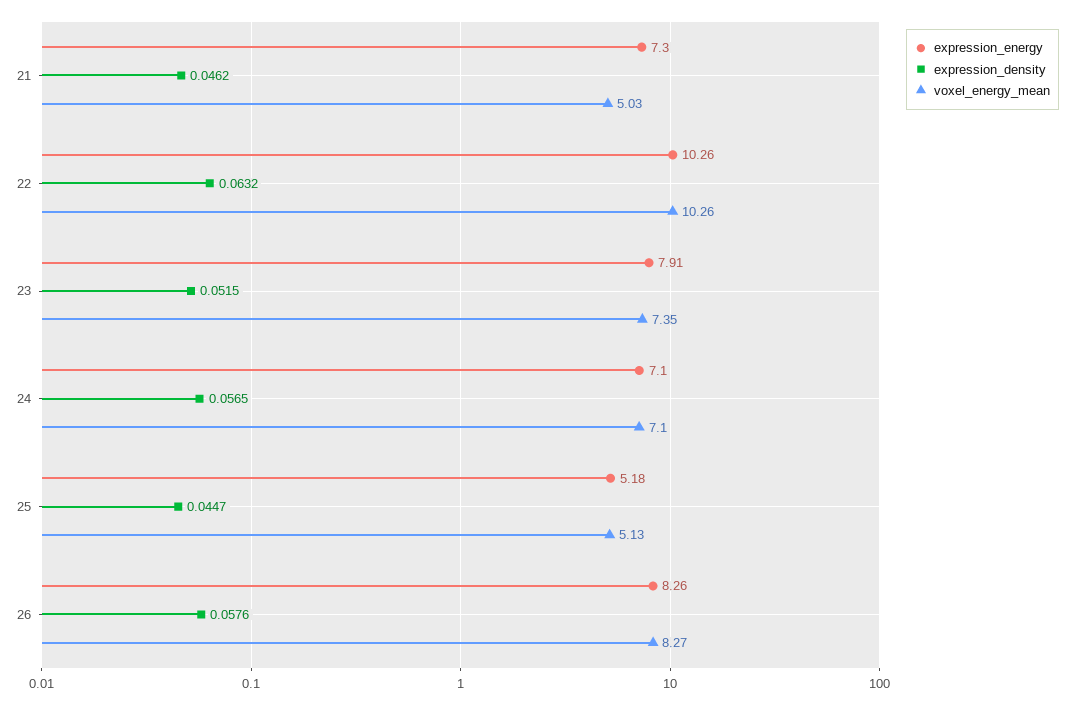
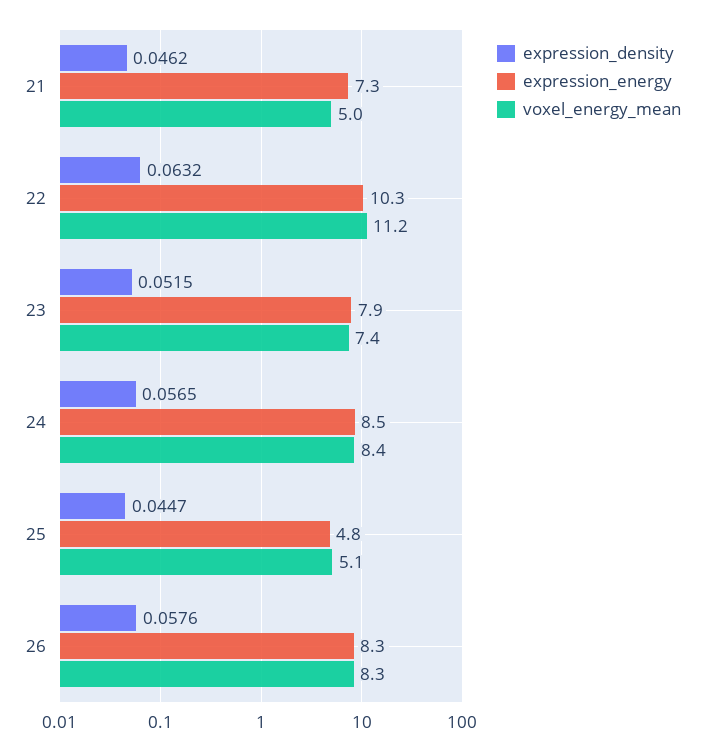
  {
    "expression_energy": {
      "21": 7.3,
      "22": 10.26,
      "23": 7.91,
-     "24": 7.1,
+     "24": 8.5,
-     "25": 5.18,
+     "25": 4.8,
      "26": 8.26
    },
    "expression_density": {
      "21": 0.0462,
      "22": 0.0632,
      "23": 0.0515,
      "24": 0.0565,
      "25": 0.0447,
      "26": 0.0576
    },
    "voxel_energy_mean": {
      "21": 5.03,
-     "22": 10.26,
+     "22": 11.2,
      "23": 7.35,
-     "24": 7.1,
+     "24": 8.4,
      "25": 5.13,
      "26": 8.27
    }
  }

